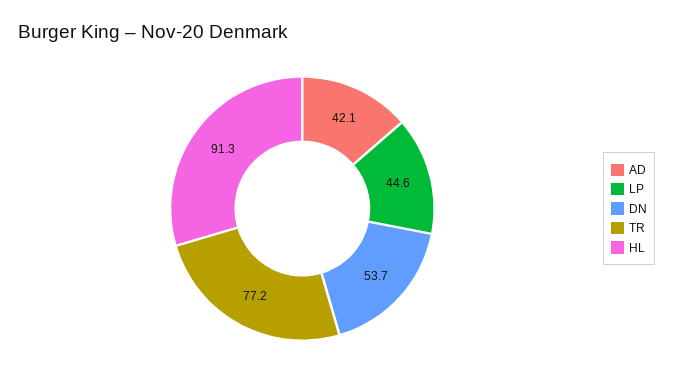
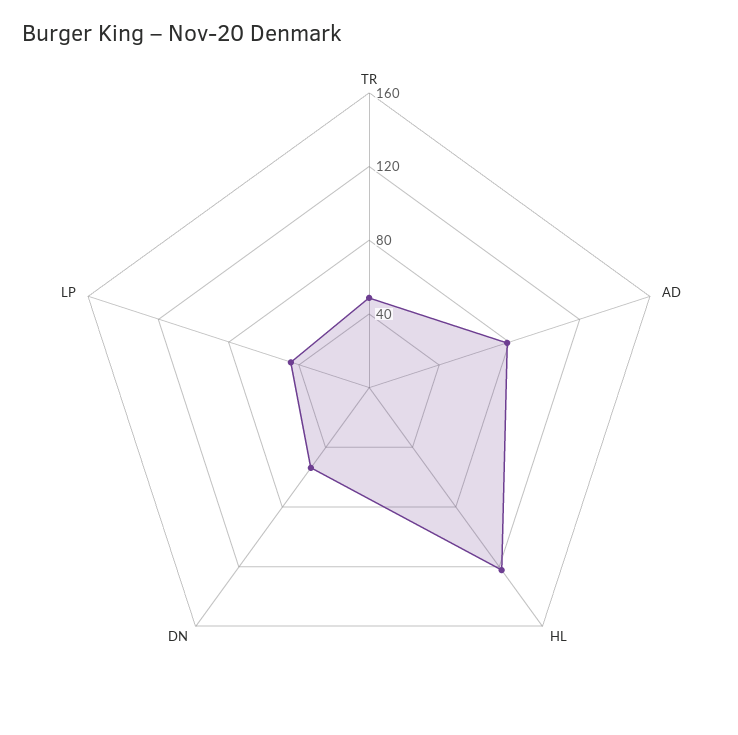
  {
-   "AD": 42.1,
+   "AD": 80,
    "LP": 44.6,
    "DN": 53.7,
-   "TR": 77.2,
+   "TR": 50,
-   "HL": 91.3
+   "HL": 120
  }

